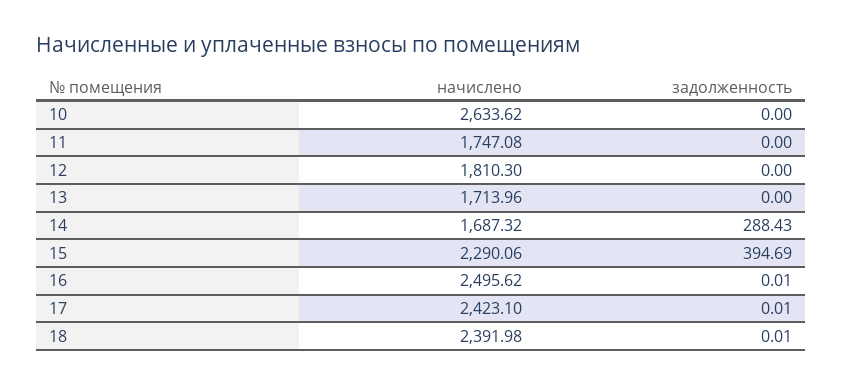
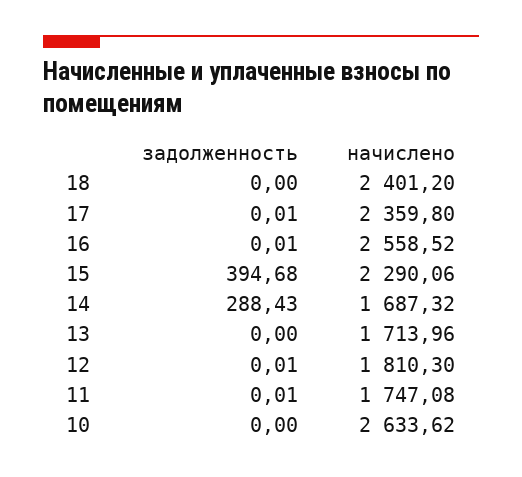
  {
    "начислено": {
      "10": 2633.62,
      "11": 1747.08,
      "12": 1810.3,
      "13": 1713.96,
      "14": 1687.32,
      "15": 2290.06,
-     "16": 2495.62,
+     "16": 2558.52,
-     "17": 2423.1,
+     "17": 2359.8,
-     "18": 2391.98
+     "18": 2401.2
    },
    "задолженность": {
      "10": 0,
-     "11": 0,
+     "11": 0.01,
-     "12": 0,
+     "12": 0.01,
      "13": 0,
      "14": 288.43,
-     "15": 394.69,
+     "15": 394.68,
      "16": 0.01,
      "17": 0.01,
-     "18": 0.01
+     "18": 0
    }
  }

